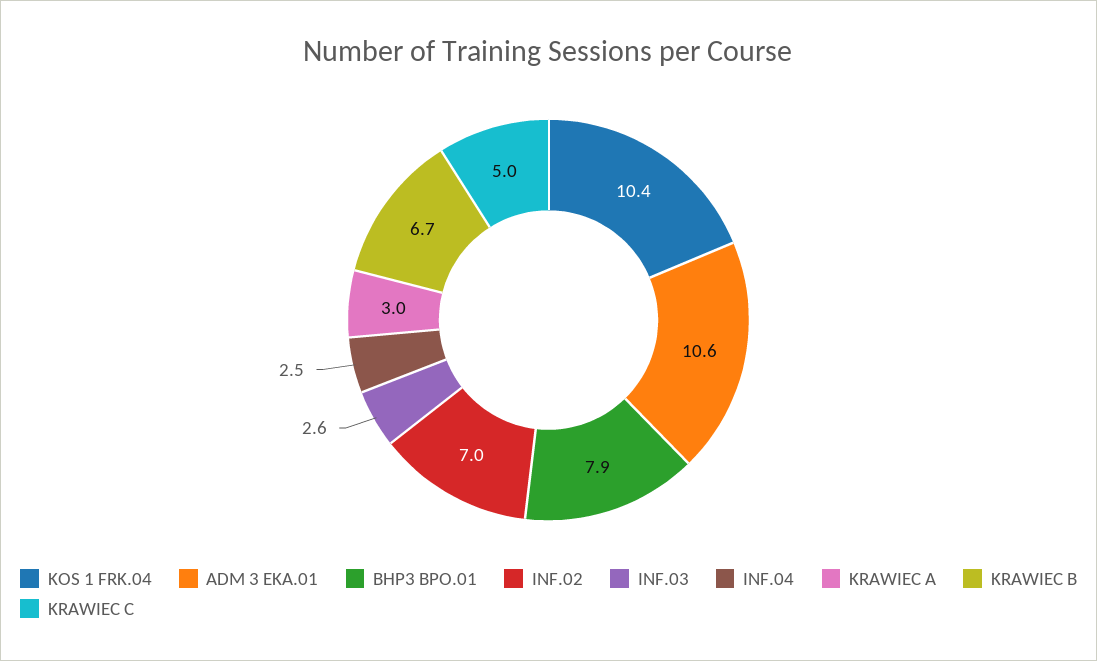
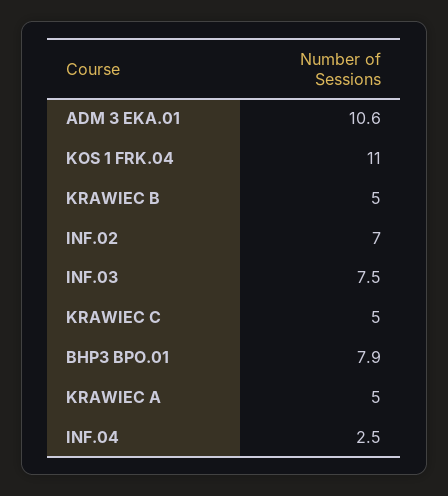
  {
-   "KOS 1 FRK.04": 10.4,
+   "KOS 1 FRK.04": 11,
    "ADM 3 EKA.01": 10.6,
    "BHP3 BPO.01": 7.9,
    "INF.02": 7,
-   "INF.03": 2.6,
+   "INF.03": 7.5,
    "INF.04": 2.5,
-   "KRAWIEC A": 3,
+   "KRAWIEC A": 5,
-   "KRAWIEC B": 6.7,
+   "KRAWIEC B": 5,
    "KRAWIEC C": 5
  }

